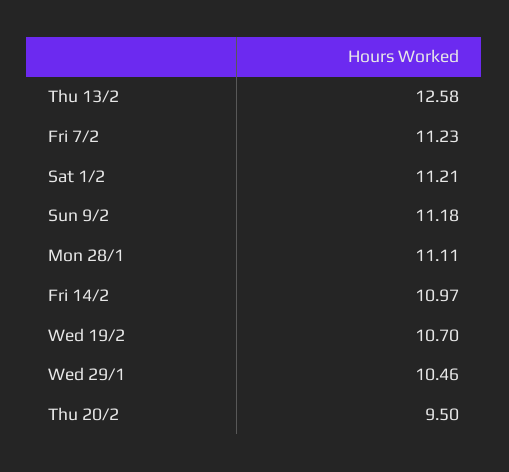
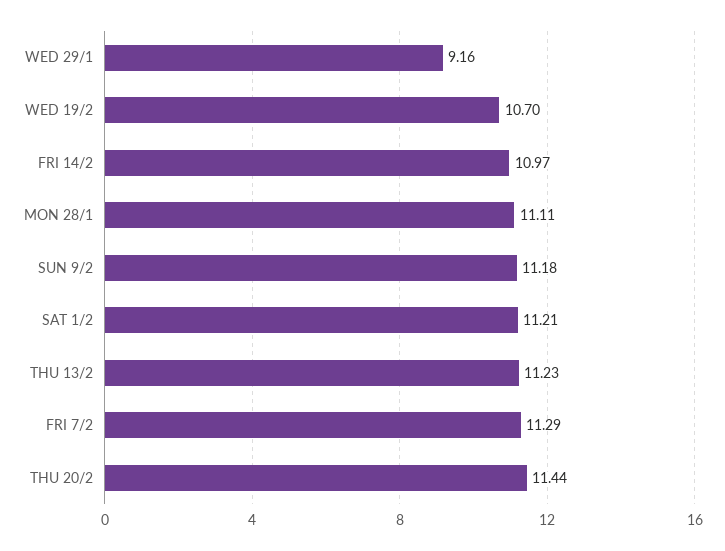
  {
-   "Thu 13/2": 12.58,
+   "Thu 13/2": 11.23,
-   "Fri 7/2": 11.23,
+   "Fri 7/2": 11.29,
    "Sat 1/2": 11.21,
    "Sun 9/2": 11.18,
    "Mon 28/1": 11.11,
    "Fri 14/2": 10.97,
    "Wed 19/2": 10.7,
-   "Wed 29/1": 10.46,
+   "Wed 29/1": 9.16,
-   "Thu 20/2": 9.5
+   "Thu 20/2": 11.44
  }

